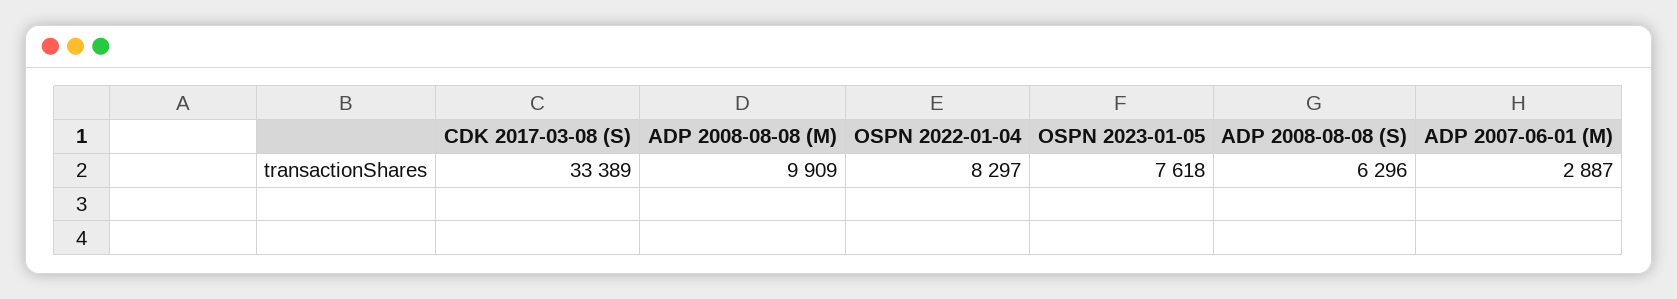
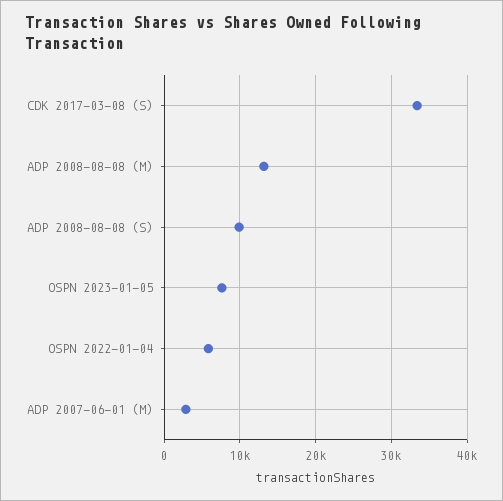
  {
    "CDK 2017-03-08 (S)": 33389,
-   "ADP 2008-08-08 (M)": 9909,
+   "ADP 2008-08-08 (M)": 13000,
-   "OSPN 2022-01-04": 8297,
+   "OSPN 2022-01-04": 6000,
    "OSPN 2023-01-05": 7618,
-   "ADP 2008-08-08 (S)": 6296,
+   "ADP 2008-08-08 (S)": 10000,
    "ADP 2007-06-01 (M)": 2887
  }

